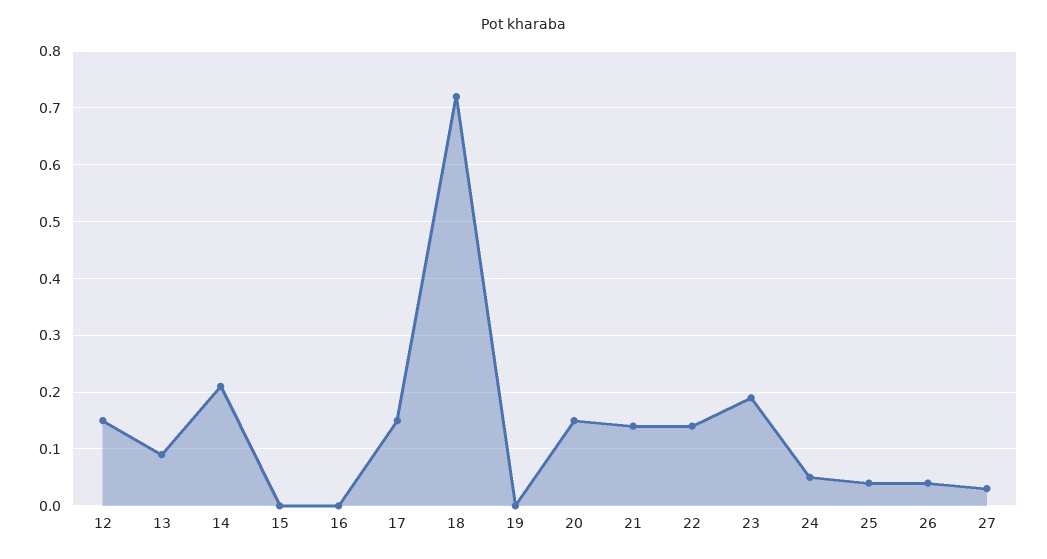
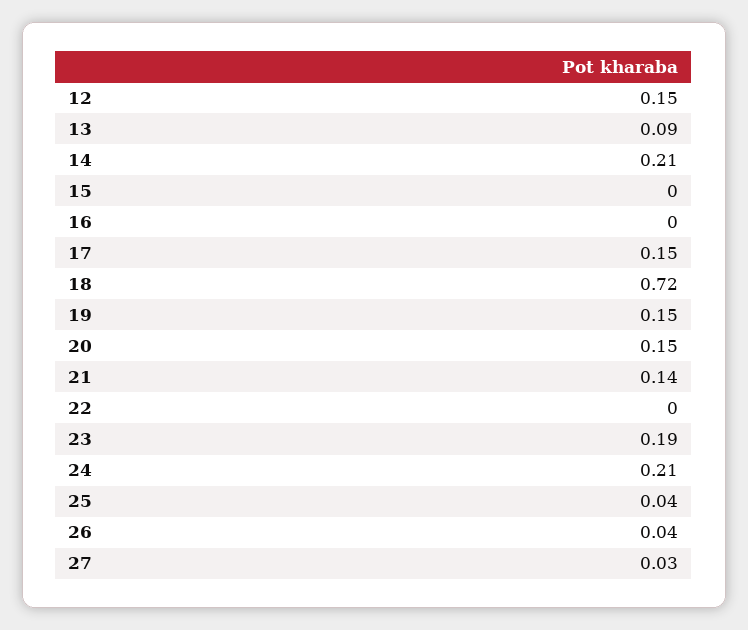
  {
    "12": 0.15,
    "13": 0.09,
    "14": 0.21,
    "15": 0,
    "16": 0,
    "17": 0.15,
    "18": 0.72,
-   "19": 0,
+   "19": 0.15,
    "20": 0.15,
    "21": 0.14,
-   "22": 0.15,
+   "22": 0,
    "23": 0.19,
-   "24": 0.05,
+   "24": 0.21,
    "25": 0.04,
    "26": 0.04,
    "27": 0.03
  }

